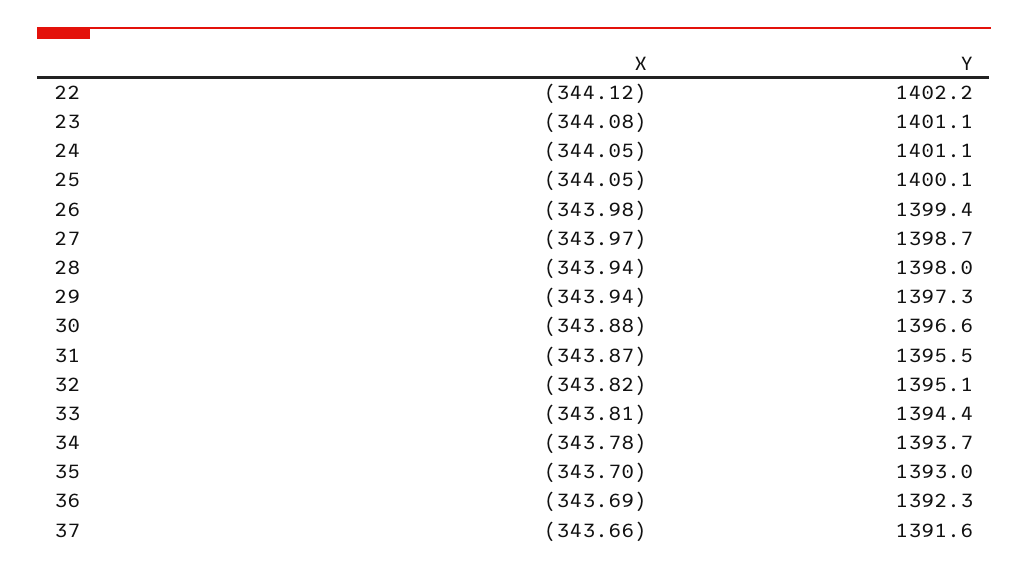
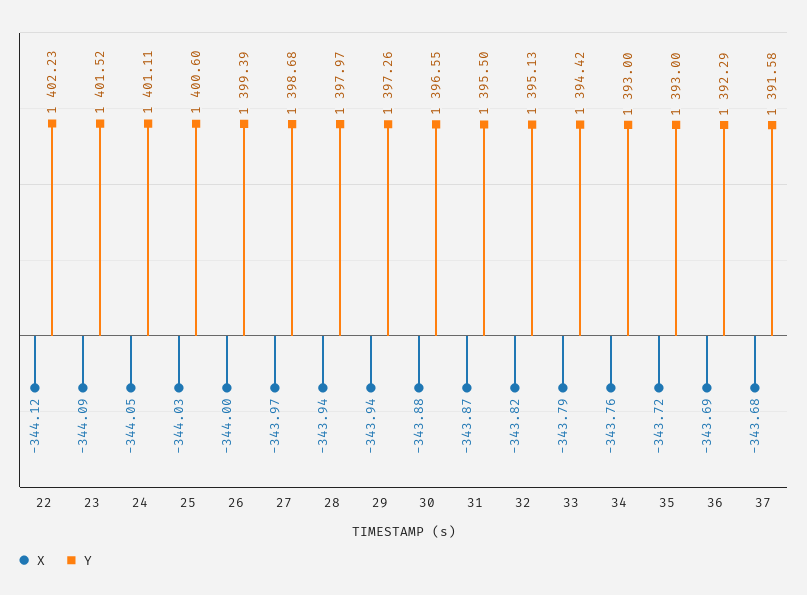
  {
    "X": {
      "22": -344.12,
-     "23": -344.08,
+     "23": -344.09,
      "24": -344.05,
-     "25": -344.05,
+     "25": -344.03,
-     "26": -343.98,
+     "26": -344,
      "27": -343.97,
      "28": -343.94,
      "29": -343.94,
      "30": -343.88,
      "31": -343.87,
      "32": -343.82,
-     "33": -343.81,
+     "33": -343.79,
-     "34": -343.78,
+     "34": -343.76,
-     "35": -343.7,
+     "35": -343.72,
      "36": -343.69,
-     "37": -343.66
+     "37": -343.68
    },
    "Y": {
      "22": 1402.23,
-     "23": 1401.1,
+     "23": 1401.52,
      "24": 1401.11,
-     "25": 1400.1,
+     "25": 1400.6,
      "26": 1399.39,
      "27": 1398.68,
      "28": 1397.97,
      "29": 1397.26,
      "30": 1396.55,
      "31": 1395.5,
      "32": 1395.13,
      "33": 1394.42,
-     "34": 1393.7,
+     "34": 1393,
      "35": 1393,
      "36": 1392.29,
      "37": 1391.58
    }
  }

